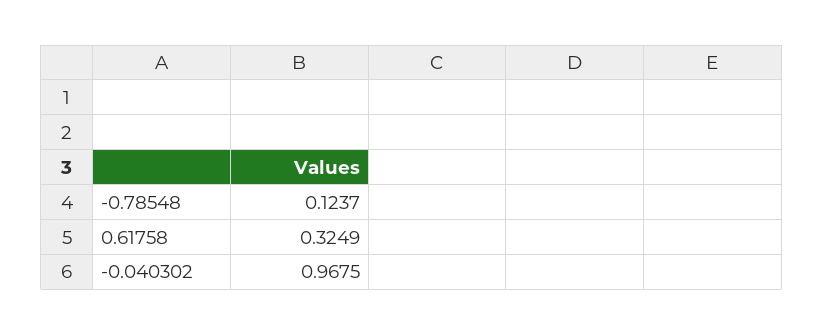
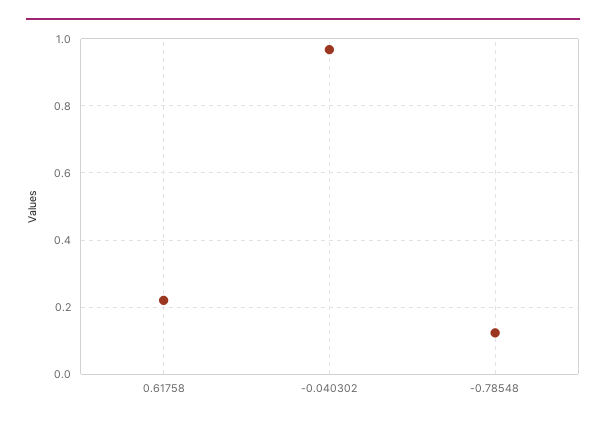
  {
    "-0.78548": 0.1237,
-   "0.61758": 0.3249,
+   "0.61758": 0.22,
    "-0.040302": 0.9675
  }

